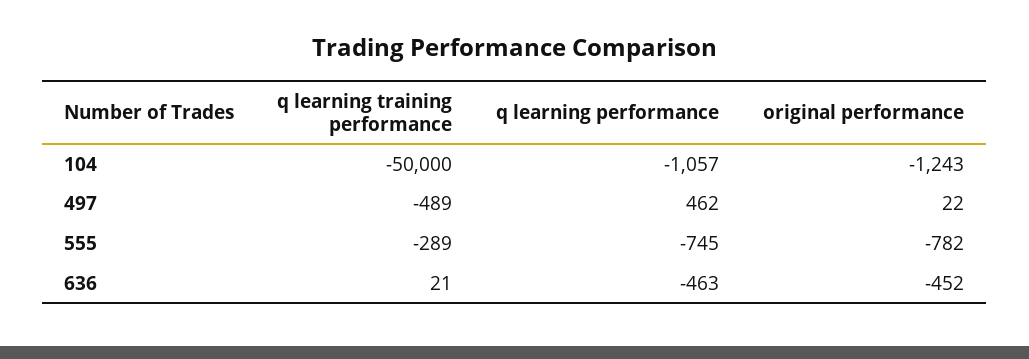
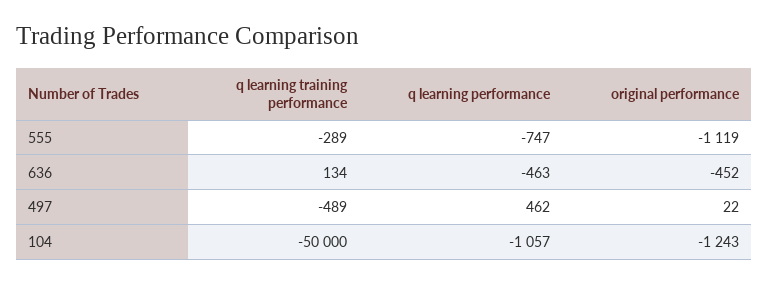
  {
    "q learning training performance": {
      "104": -50000,
      "497": -489,
      "555": -289,
-     "636": 21
+     "636": 134
    },
    "q learning performance": {
      "104": -1057,
      "497": 462,
-     "555": -745,
+     "555": -747,
      "636": -463
    },
    "original performance": {
      "104": -1243,
      "497": 22,
-     "555": -782,
+     "555": -1119,
      "636": -452
    }
  }

